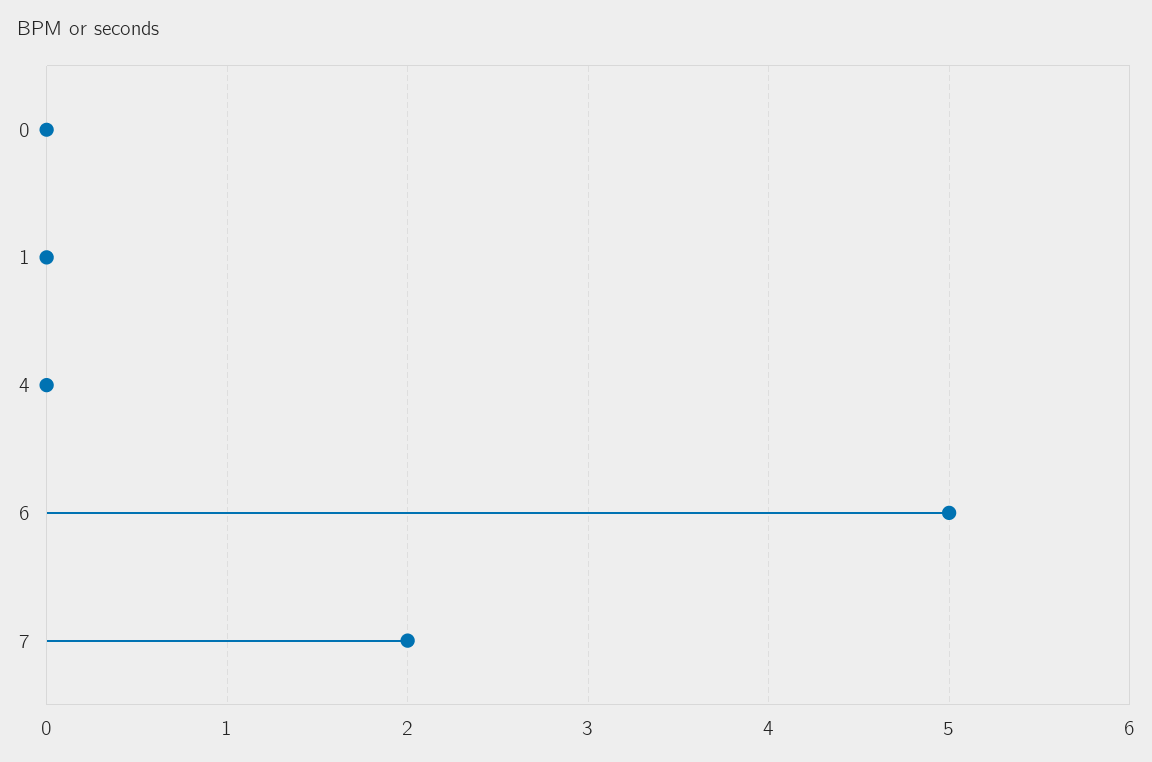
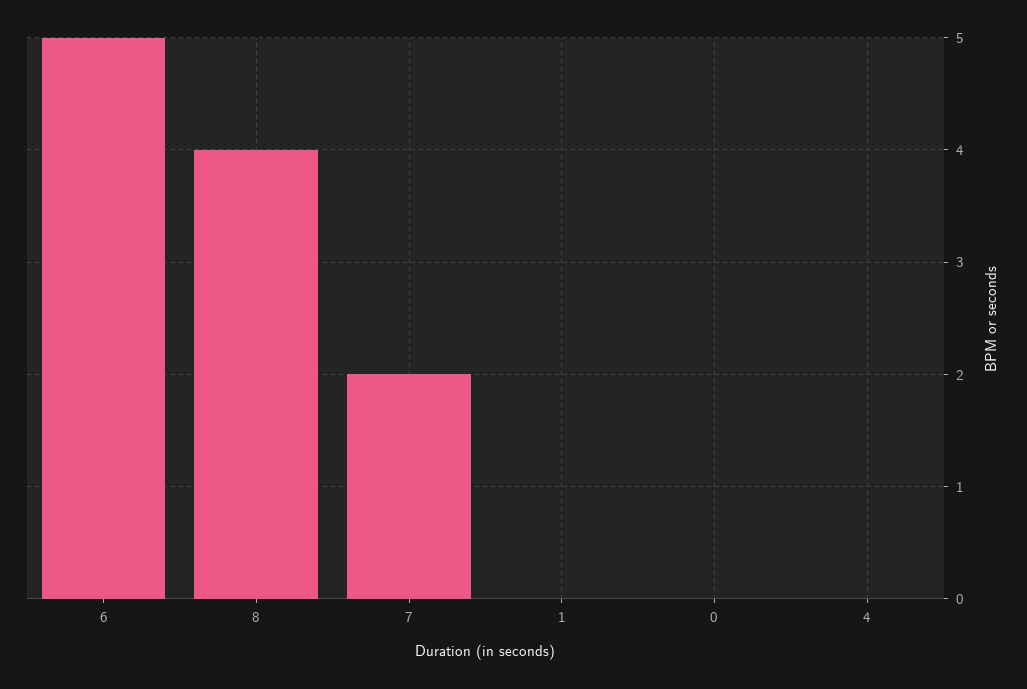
  {
    "0": 0,
    "1": 0,
    "4": 0,
    "6": 5,
-   "7": 2
+   "7": 2,
+   "8": 4
  }

